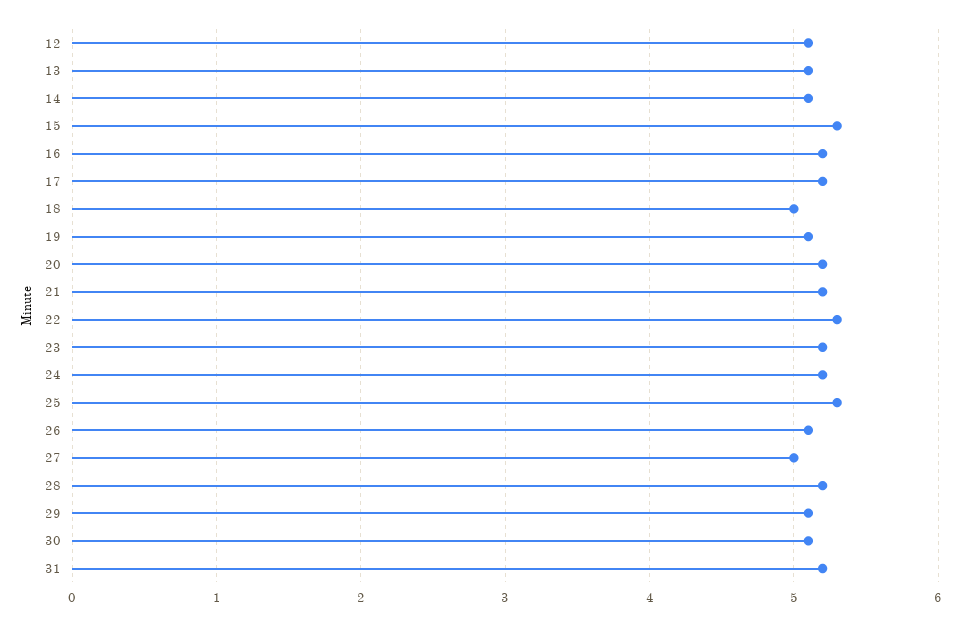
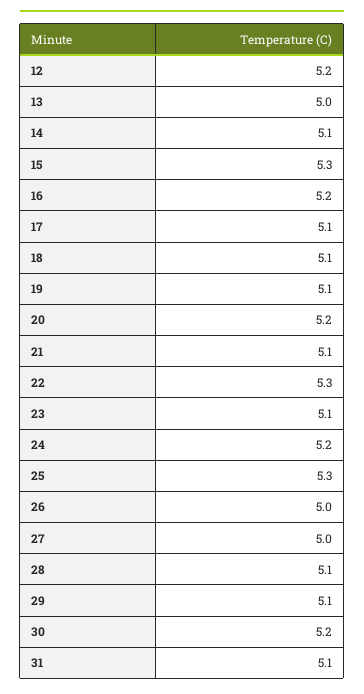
  {
-   "12": 5.1,
+   "12": 5.2,
-   "13": 5.1,
+   "13": 5,
    "14": 5.1,
    "15": 5.3,
    "16": 5.2,
-   "17": 5.2,
+   "17": 5.1,
-   "18": 5,
+   "18": 5.1,
    "19": 5.1,
    "20": 5.2,
-   "21": 5.2,
+   "21": 5.1,
    "22": 5.3,
-   "23": 5.2,
+   "23": 5.1,
    "24": 5.2,
    "25": 5.3,
-   "26": 5.1,
+   "26": 5,
    "27": 5,
-   "28": 5.2,
+   "28": 5.1,
    "29": 5.1,
-   "30": 5.1,
+   "30": 5.2,
-   "31": 5.2
+   "31": 5.1
  }

